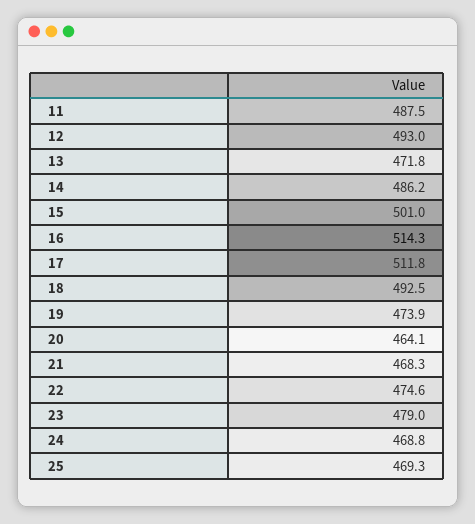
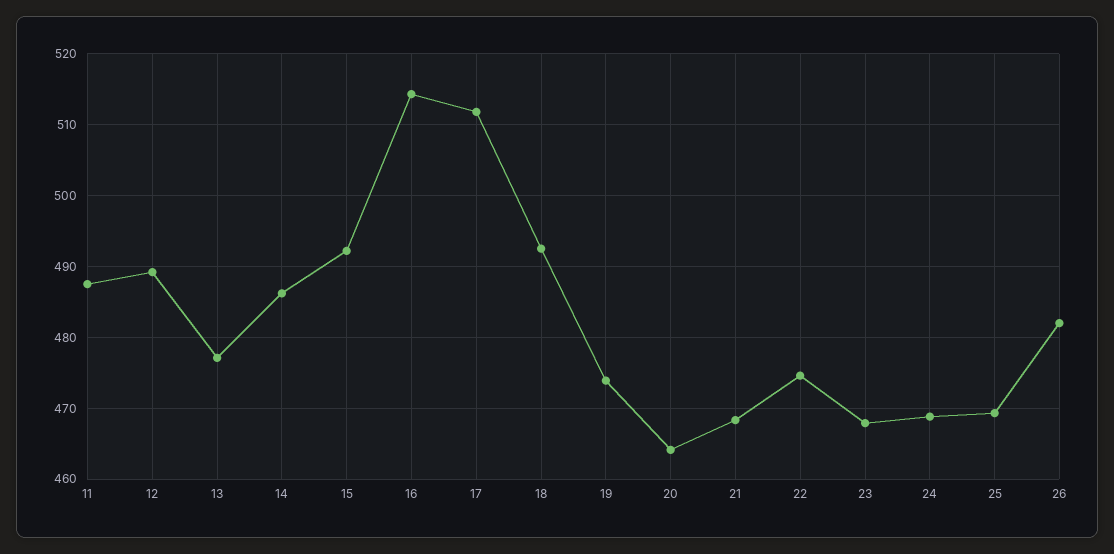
  {
    "11": 487.5,
-   "12": 493,
+   "12": 489,
-   "13": 471.8,
+   "13": 477,
    "14": 486.2,
-   "15": 501,
+   "15": 492,
    "16": 514.3,
    "17": 511.8,
    "18": 492.5,
    "19": 473.9,
    "20": 464.1,
    "21": 468.3,
    "22": 474.6,
-   "23": 479,
+   "23": 468,
    "24": 468.8,
-   "25": 469.3
+   "25": 469.3,
+   "26": 482
  }

